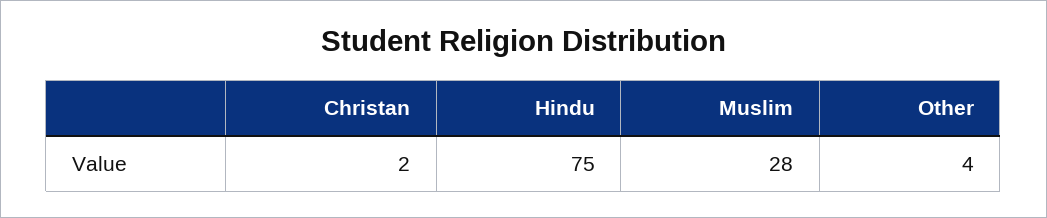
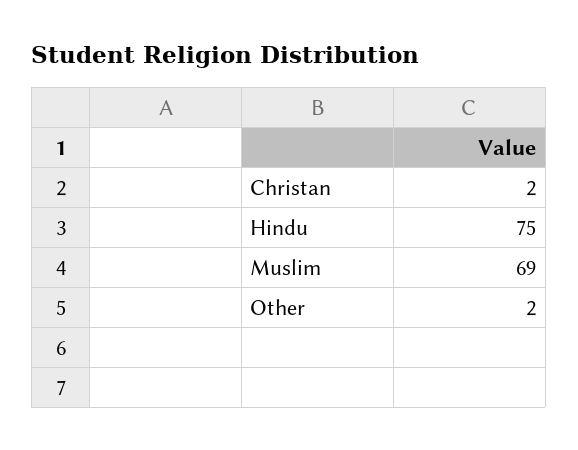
  {
    "Christan": 2,
    "Hindu": 75,
-   "Muslim": 28,
+   "Muslim": 69,
-   "Other": 4
+   "Other": 2
  }

